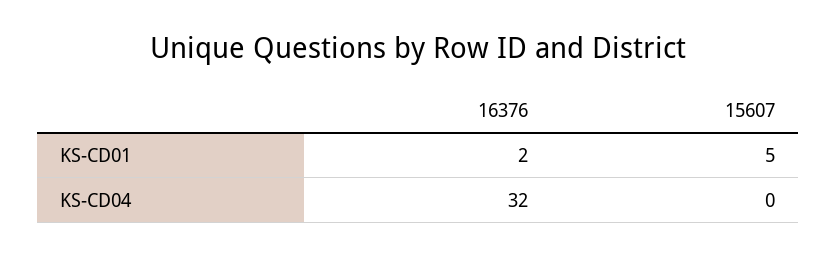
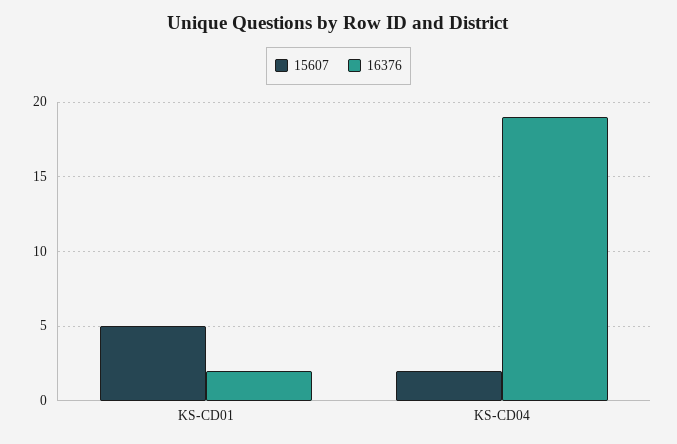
  {
    "16376": {
      "KS-CD01": 2,
-     "KS-CD04": 32
+     "KS-CD04": 19
    },
    "15607": {
      "KS-CD01": 5,
-     "KS-CD04": 0
+     "KS-CD04": 2
    }
  }

